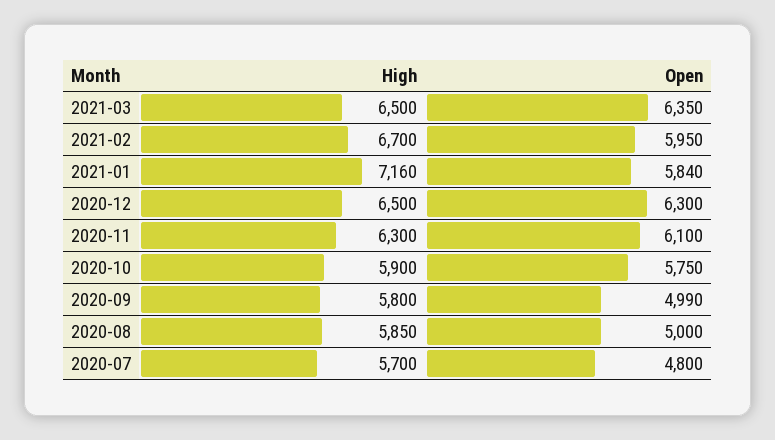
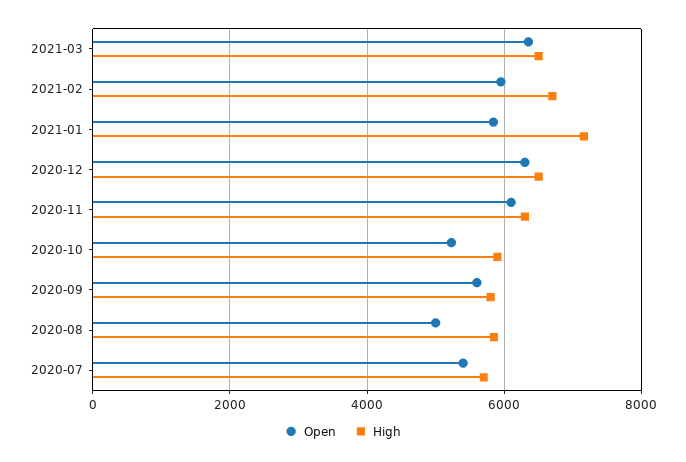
  {
    "High": {
      "2021-03": 6500,
      "2021-02": 6700,
      "2021-01": 7160,
      "2020-12": 6500,
      "2020-11": 6300,
      "2020-10": 5900,
      "2020-09": 5800,
      "2020-08": 5850,
      "2020-07": 5700
    },
    "Open": {
      "2021-03": 6350,
      "2021-02": 5950,
      "2021-01": 5840,
      "2020-12": 6300,
      "2020-11": 6100,
-     "2020-10": 5750,
+     "2020-10": 5200,
-     "2020-09": 4990,
+     "2020-09": 5600,
      "2020-08": 5000,
-     "2020-07": 4800
+     "2020-07": 5400
    }
  }

